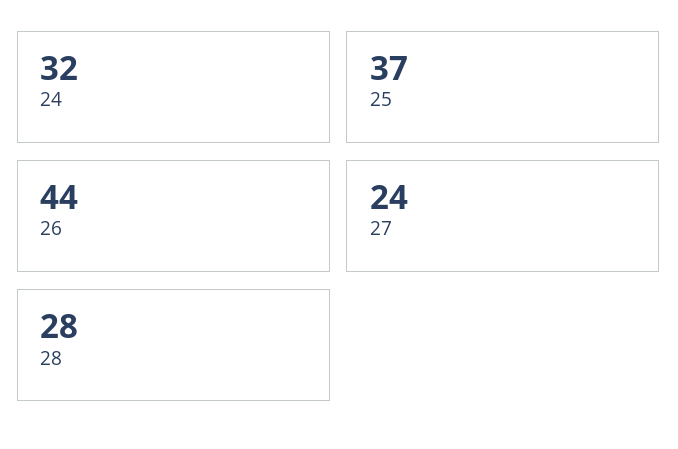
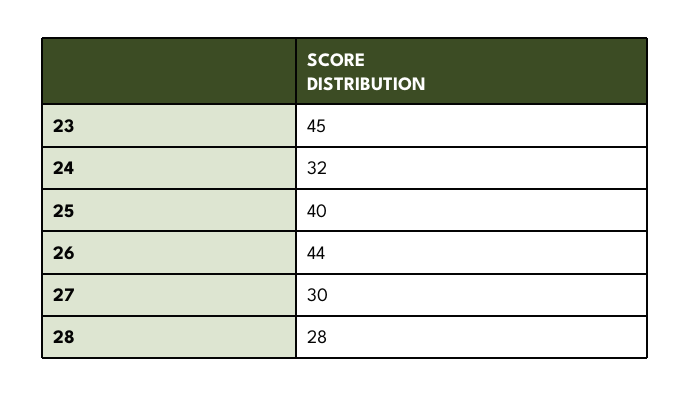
  {
    "24": 32,
-   "25": 37,
+   "25": 40,
    "26": 44,
-   "27": 24,
+   "27": 30,
-   "28": 28
+   "28": 28,
+   "23": 45
  }

